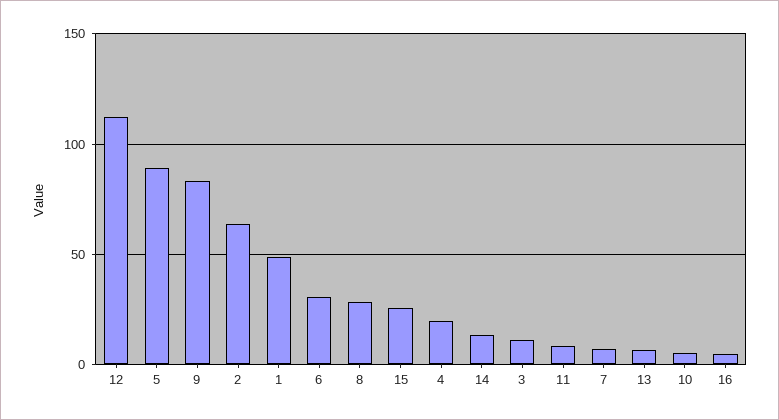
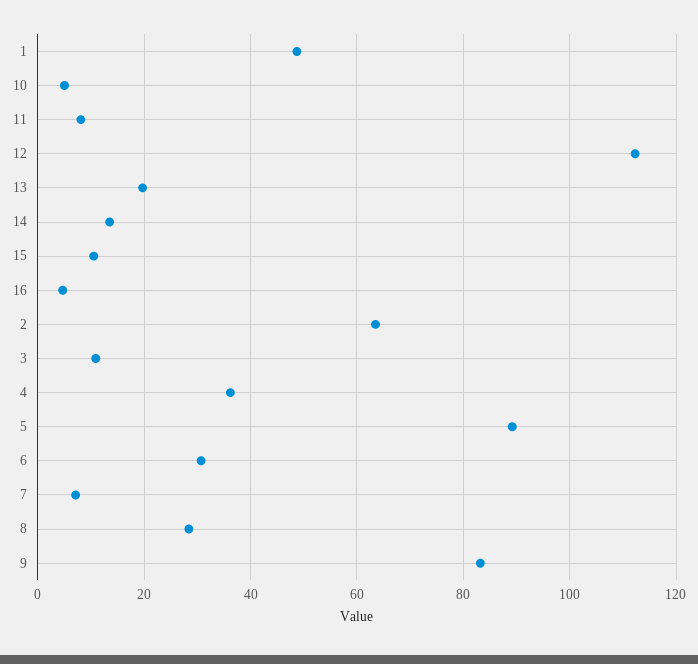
  {
    "12": 112,
    "5": 90,
    "9": 84,
    "2": 64,
    "1": 48,
    "6": 30,
    "8": 28,
-   "15": 25,
+   "15": 10,
-   "4": 20,
+   "4": 36,
    "14": 14,
    "3": 10,
    "11": 8,
    "7": 8,
-   "13": 5,
+   "13": 20,
    "10": 6,
    "16": 4
  }

